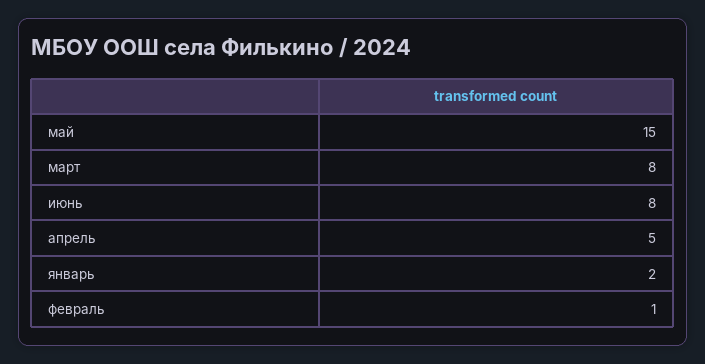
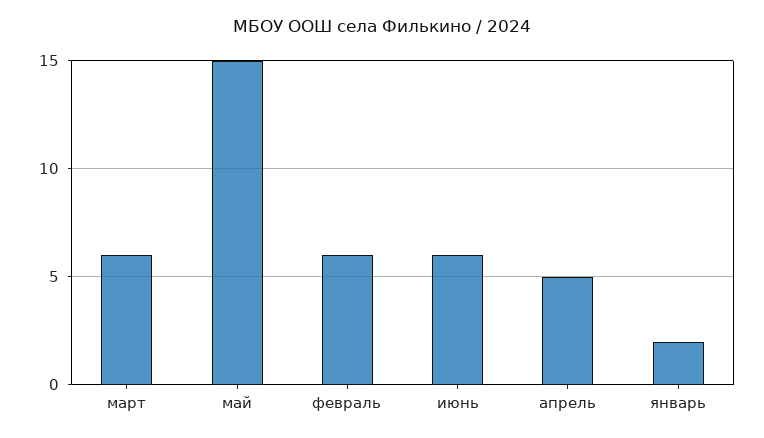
  {
    "май": 15,
-   "март": 8,
+   "март": 6,
-   "июнь": 8,
+   "июнь": 6,
    "апрель": 5,
    "январь": 2,
-   "февраль": 1
+   "февраль": 6
  }

